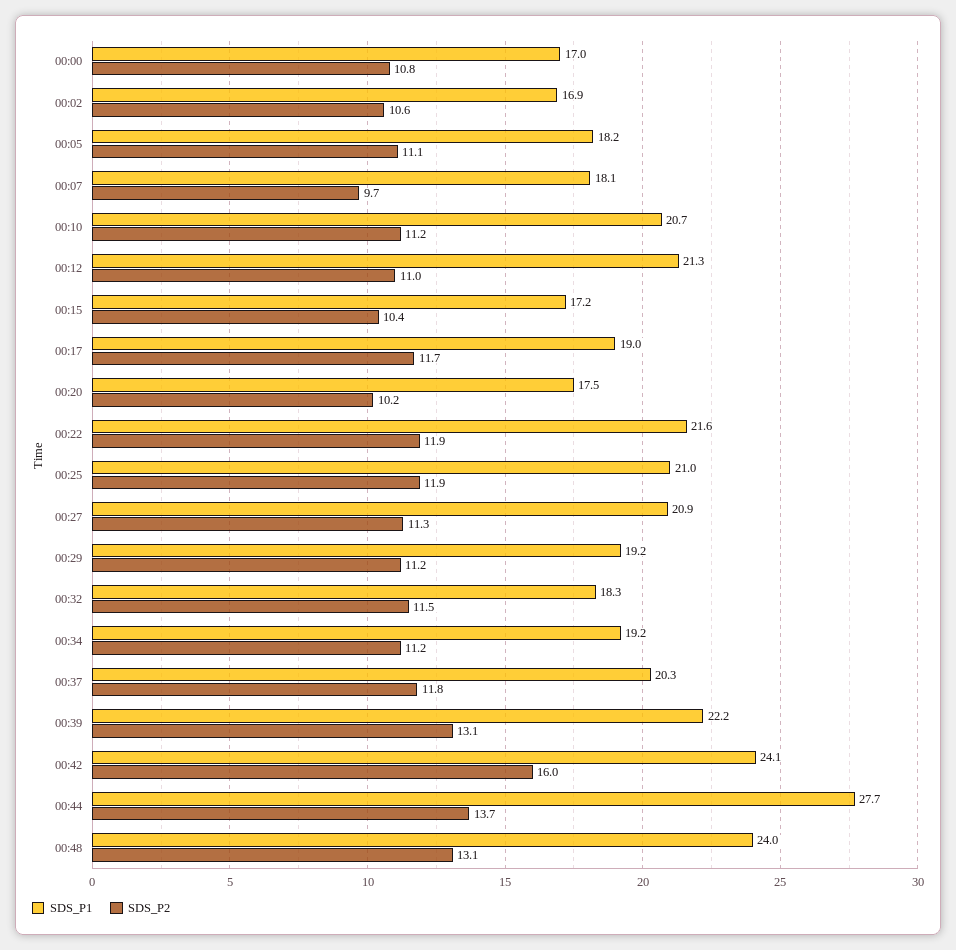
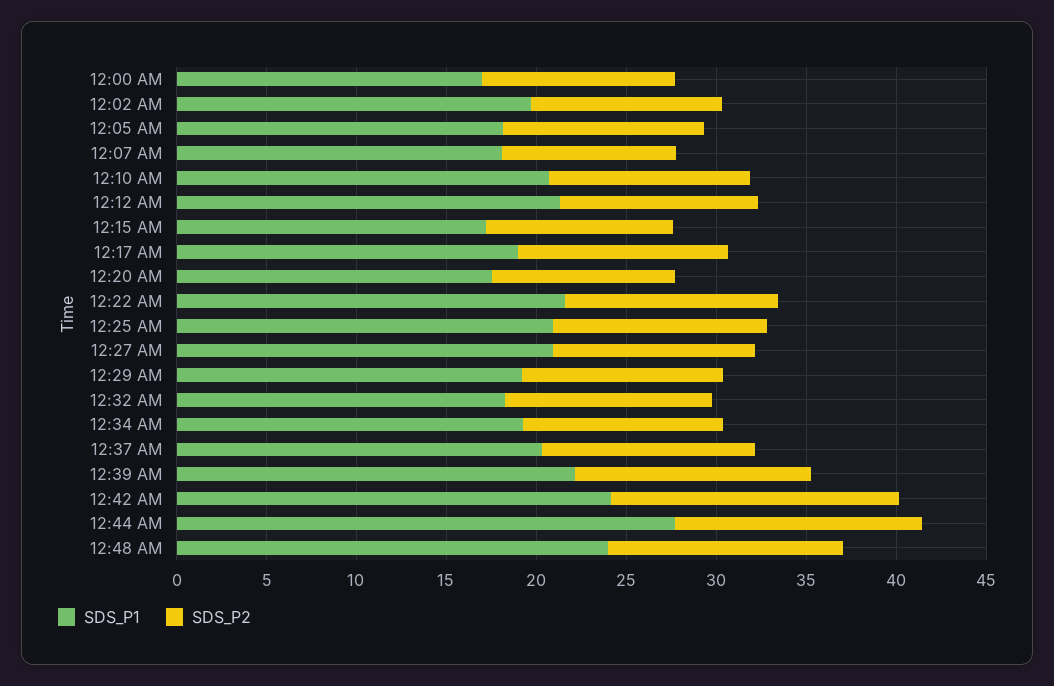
  {
    "SDS_P1": {
      "00:00": 17,
-     "00:02": 16.9,
+     "00:02": 20,
      "00:05": 18.2,
      "00:07": 18.1,
      "00:10": 20.7,
      "00:12": 21.3,
      "00:15": 17.2,
      "00:17": 19,
      "00:20": 17.5,
      "00:22": 21.6,
      "00:25": 21,
      "00:27": 20.9,
      "00:29": 19.2,
      "00:32": 18.3,
      "00:34": 19.2,
      "00:37": 20.3,
      "00:39": 22.2,
      "00:42": 24.1,
      "00:44": 27.7,
      "00:48": 24
    },
    "SDS_P2": {
      "00:00": 10.8,
      "00:02": 10.6,
      "00:05": 11.1,
      "00:07": 9.7,
      "00:10": 11.2,
      "00:12": 11,
      "00:15": 10.4,
      "00:17": 11.7,
      "00:20": 10.2,
      "00:22": 11.9,
      "00:25": 11.9,
      "00:27": 11.3,
      "00:29": 11.2,
      "00:32": 11.5,
      "00:34": 11.2,
      "00:37": 11.8,
      "00:39": 13.1,
      "00:42": 16,
      "00:44": 13.7,
      "00:48": 13.1
    }
  }

